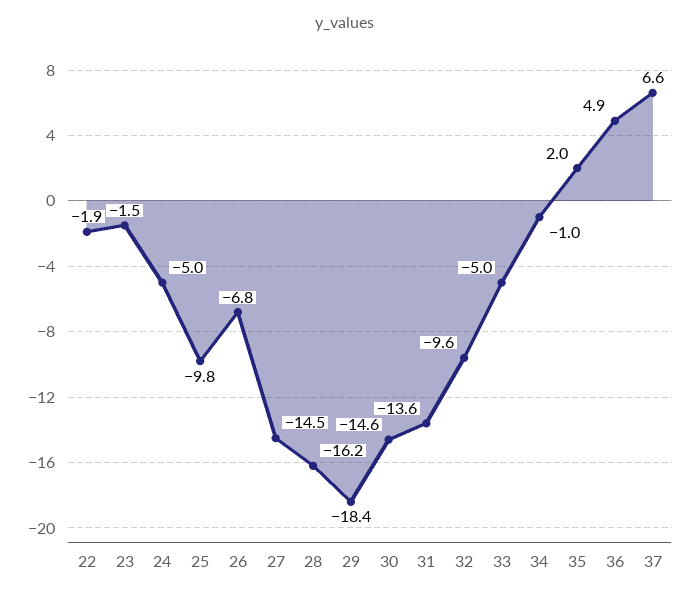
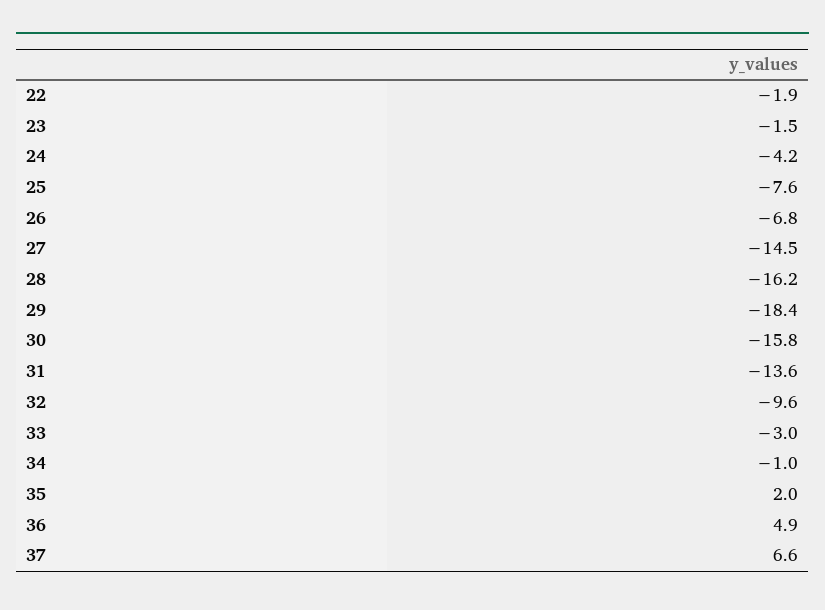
  {
    "22": -1.9,
    "23": -1.5,
-   "24": -5,
+   "24": -4.2,
-   "25": -9.8,
+   "25": -7.6,
    "26": -6.8,
    "27": -14.5,
    "28": -16.2,
    "29": -18.4,
-   "30": -14.6,
+   "30": -15.8,
    "31": -13.6,
    "32": -9.6,
-   "33": -5,
+   "33": -3,
    "34": -1,
    "35": 2,
    "36": 4.9,
    "37": 6.6
  }

